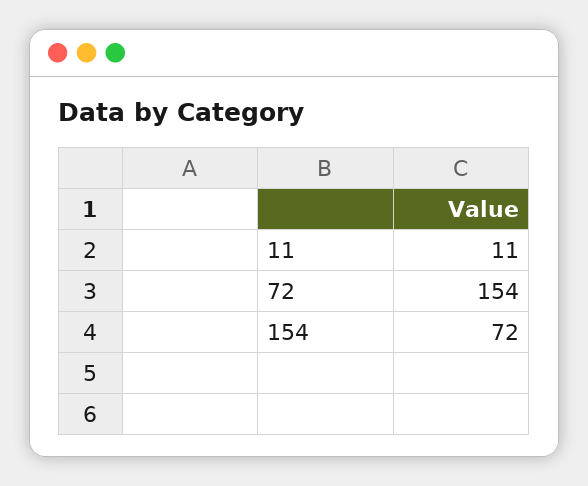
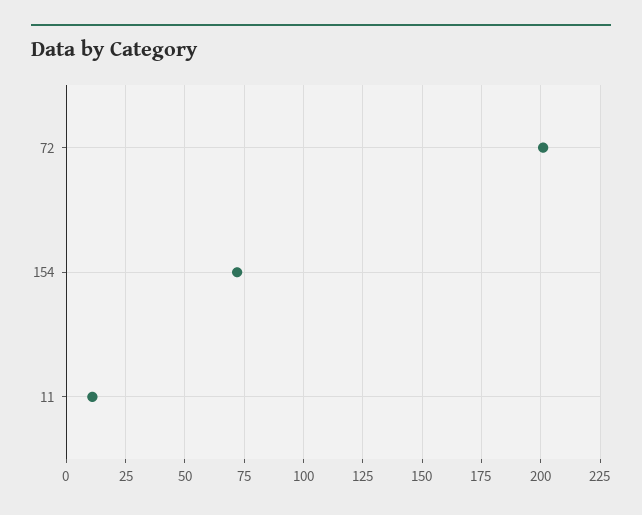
  {
    "11": 11,
-   "72": 154,
+   "72": 200,
    "154": 72
  }

